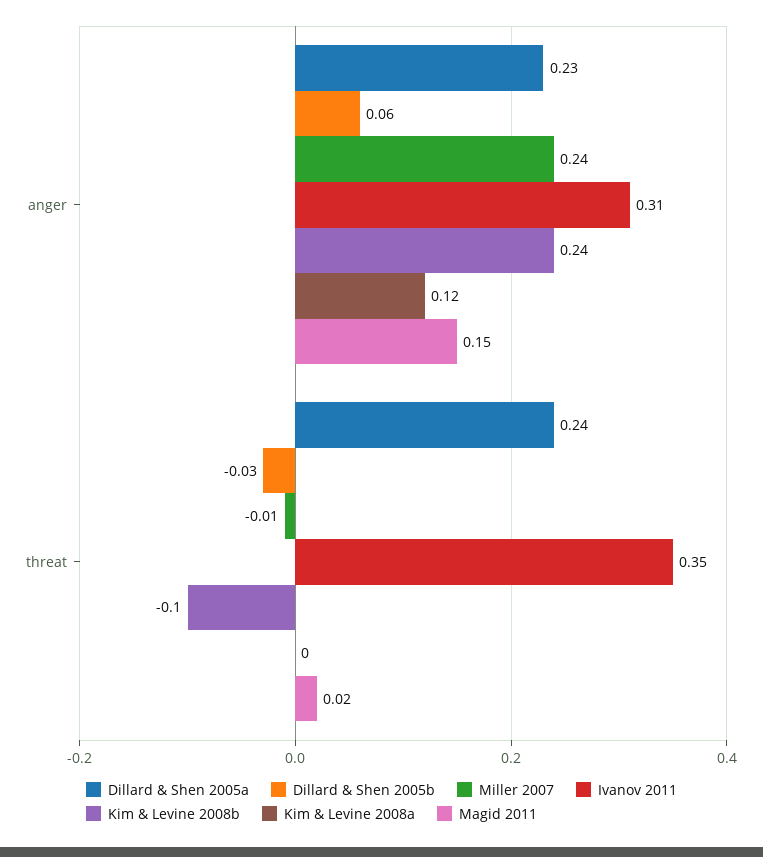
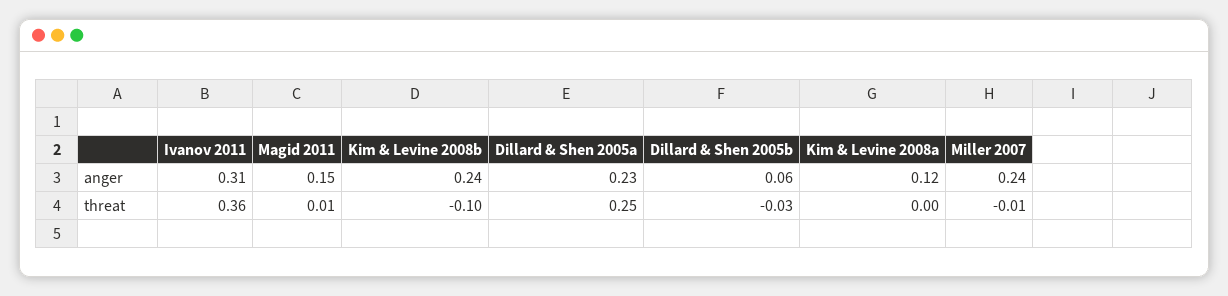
  {
    "Dillard & Shen 2005a": {
      "anger": 0.23,
-     "threat": 0.24
+     "threat": 0.25
    },
    "Dillard & Shen 2005b": {
      "anger": 0.06,
      "threat": -0.03
    },
    "Miller 2007": {
      "anger": 0.24,
      "threat": -0.01
    },
    "Ivanov 2011": {
      "anger": 0.31,
-     "threat": 0.35
+     "threat": 0.36
    },
    "Kim & Levine 2008b": {
      "anger": 0.24,
      "threat": -0.1
    },
    "Kim & Levine 2008a": {
      "anger": 0.12,
      "threat": 0
    },
    "Magid 2011": {
      "anger": 0.15,
-     "threat": 0.02
+     "threat": 0.01
    }
  }

